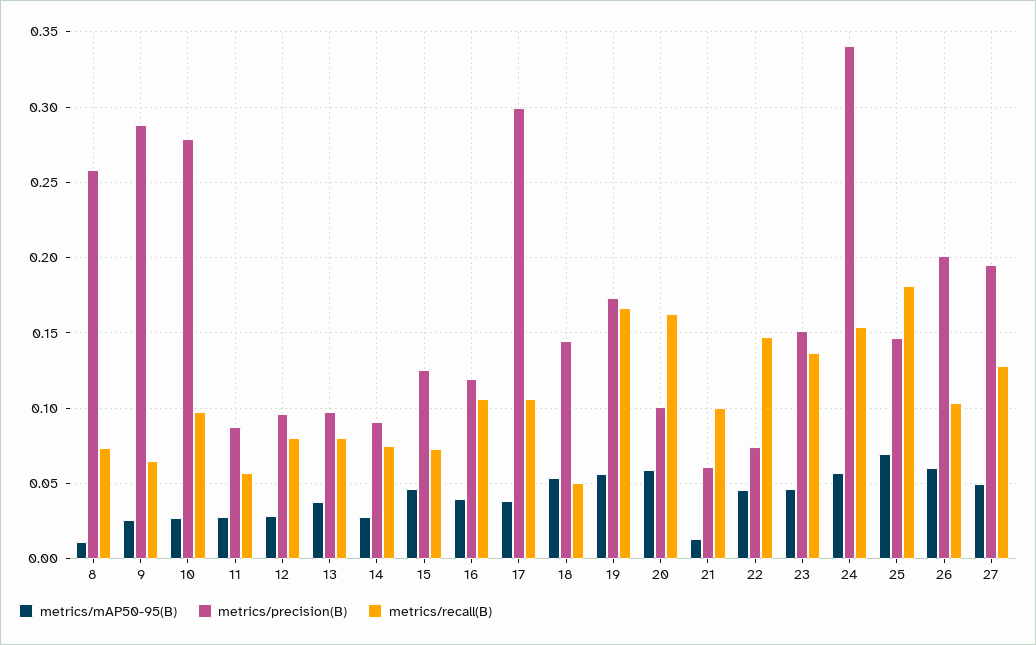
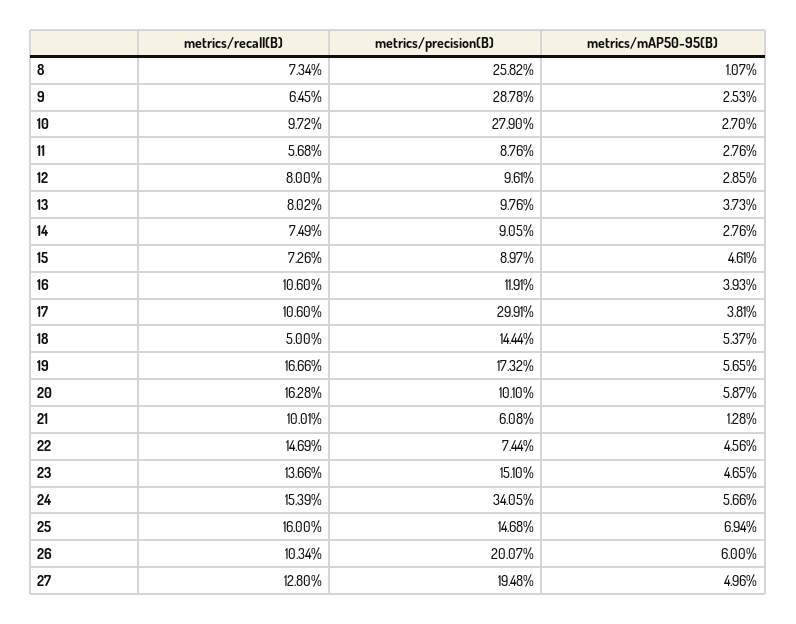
  {
    "metrics/mAP50-95(B)": {
      "8": 0.0107,
      "9": 0.0253,
      "10": 0.027,
      "11": 0.0276,
      "12": 0.0285,
      "13": 0.0373,
      "14": 0.0276,
      "15": 0.0461,
      "16": 0.0393,
      "17": 0.0381,
      "18": 0.0537,
      "19": 0.0565,
      "20": 0.0587,
      "21": 0.0128,
      "22": 0.0456,
      "23": 0.0465,
      "24": 0.0566,
      "25": 0.0694,
      "26": 0.06,
      "27": 0.0496
    },
    "metrics/precision(B)": {
      "8": 0.2582,
      "9": 0.2878,
      "10": 0.279,
      "11": 0.0876,
      "12": 0.0961,
      "13": 0.0976,
      "14": 0.0905,
-     "15": 0.125,
+     "15": 0.0897,
      "16": 0.1191,
      "17": 0.2991,
      "18": 0.1444,
      "19": 0.1732,
      "20": 0.101,
      "21": 0.0608,
      "22": 0.0744,
      "23": 0.151,
      "24": 0.3405,
      "25": 0.1468,
      "26": 0.2007,
      "27": 0.1948
    },
    "metrics/recall(B)": {
      "8": 0.0734,
      "9": 0.0645,
      "10": 0.0972,
      "11": 0.0568,
      "12": 0.08,
      "13": 0.0802,
      "14": 0.0749,
      "15": 0.0726,
      "16": 0.106,
      "17": 0.106,
      "18": 0.05,
      "19": 0.1666,
      "20": 0.1628,
      "21": 0.1001,
      "22": 0.1469,
      "23": 0.1366,
      "24": 0.1539,
-     "25": 0.18,
+     "25": 0.16,
      "26": 0.1034,
      "27": 0.128
    }
  }

